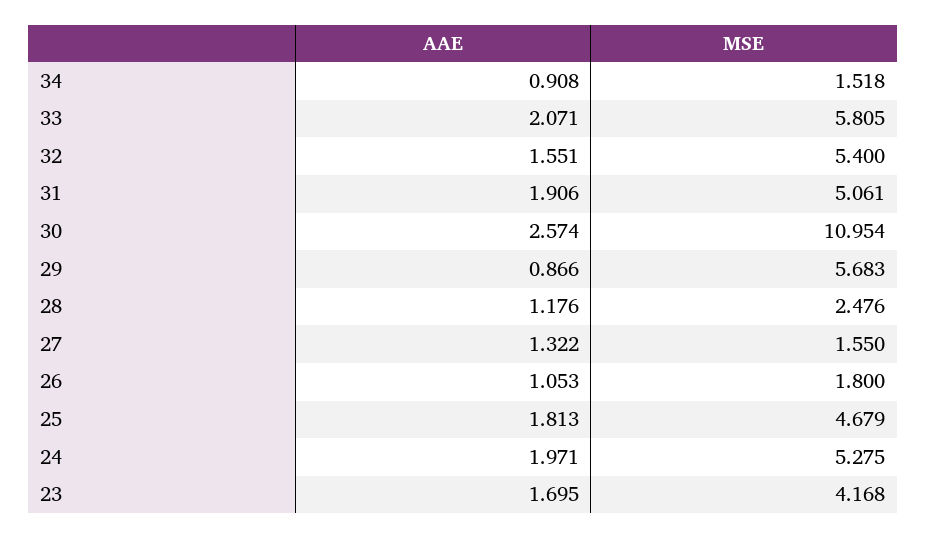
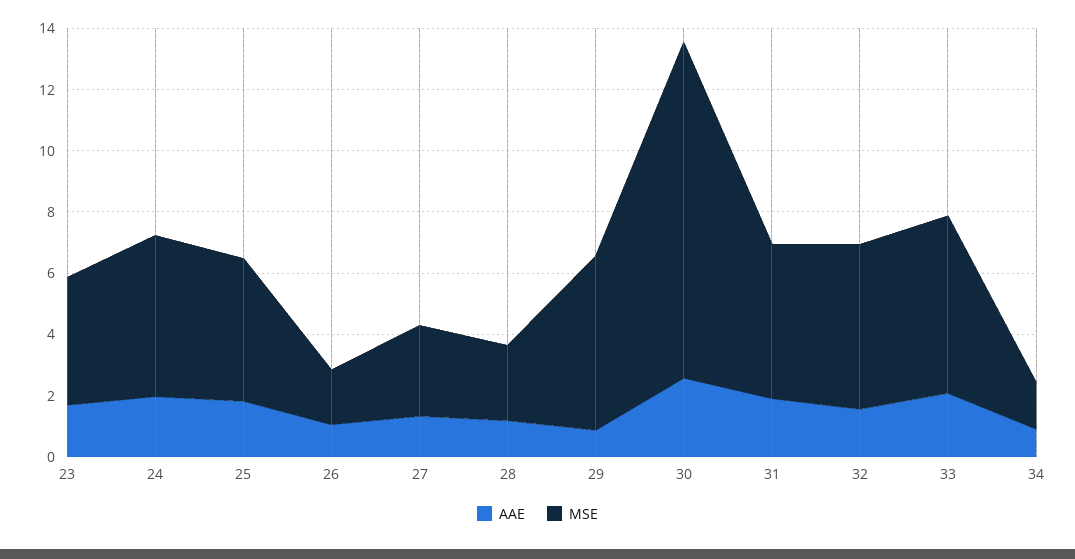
  {
    "AAE": {
      "34": 0.908,
      "33": 2.071,
      "32": 1.551,
      "31": 1.906,
      "30": 2.574,
      "29": 0.866,
      "28": 1.176,
      "27": 1.322,
      "26": 1.053,
      "25": 1.813,
      "24": 1.971,
      "23": 1.695
    },
    "MSE": {
      "34": 1.518,
      "33": 5.805,
      "32": 5.4,
      "31": 5.061,
      "30": 10.954,
      "29": 5.683,
      "28": 2.476,
-     "27": 1.55,
+     "27": 3,
      "26": 1.8,
      "25": 4.679,
      "24": 5.275,
      "23": 4.168
    }
  }

